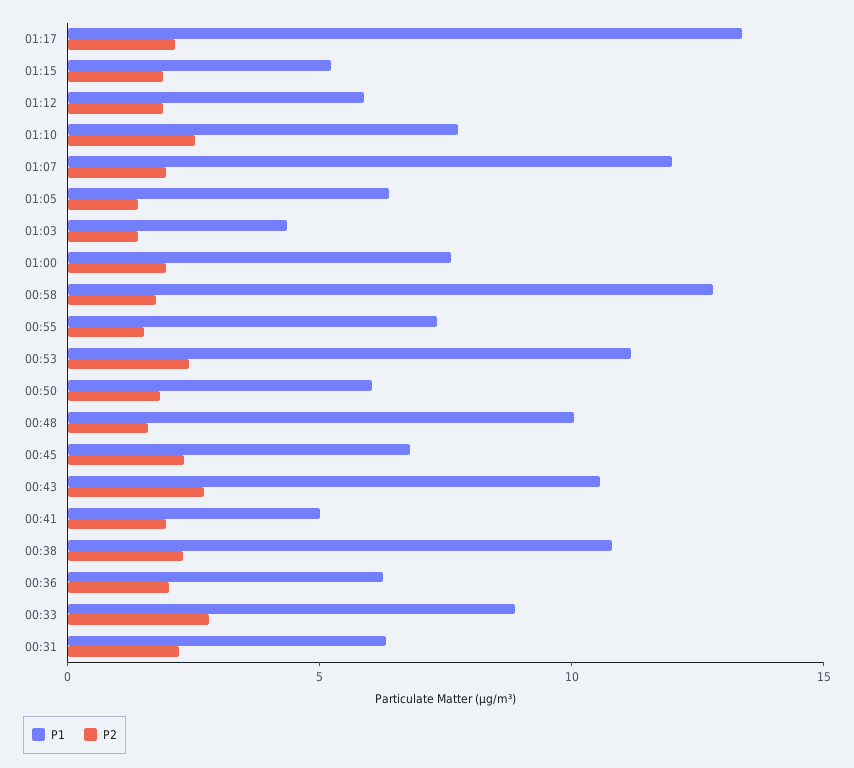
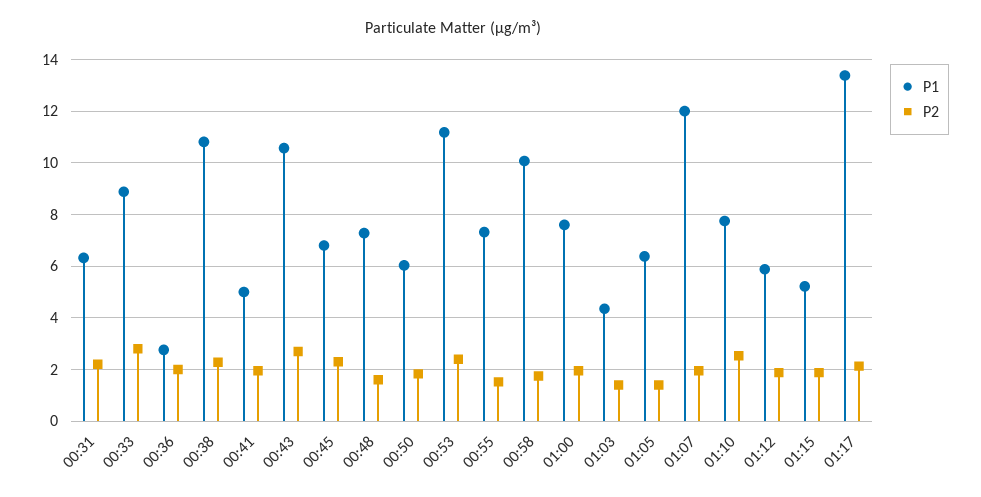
  {
    "P1": {
      "01:17": 13.5,
      "01:15": 5.25,
      "01:12": 6,
      "01:10": 7.75,
      "01:07": 12,
      "01:05": 6.5,
      "01:03": 4.25,
      "01:00": 7.5,
-     "00:58": 13,
+     "00:58": 10,
      "00:55": 7.25,
      "00:53": 11.25,
      "00:50": 6,
-     "00:48": 10,
+     "00:48": 7.25,
      "00:45": 6.75,
      "00:43": 10.5,
      "00:41": 5,
      "00:38": 10.75,
-     "00:36": 6,
+     "00:36": 2.75,
      "00:33": 9,
      "00:31": 6.25
    },
    "P2": {
      "01:17": 2.25,
      "01:15": 2,
      "01:12": 2,
      "01:10": 2.5,
      "01:07": 2,
      "01:05": 1.5,
      "01:03": 1.5,
      "01:00": 2,
      "00:58": 1.75,
      "00:55": 1.5,
      "00:53": 2.5,
      "00:50": 1.75,
      "00:48": 1.5,
      "00:45": 2.25,
      "00:43": 2.75,
      "00:41": 2,
      "00:38": 2.25,
      "00:36": 2,
      "00:33": 2.75,
      "00:31": 2.25
    }
  }

